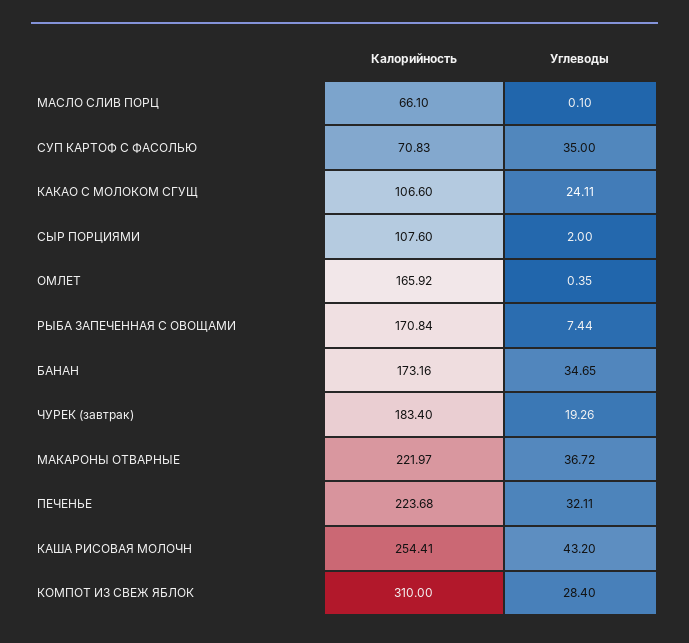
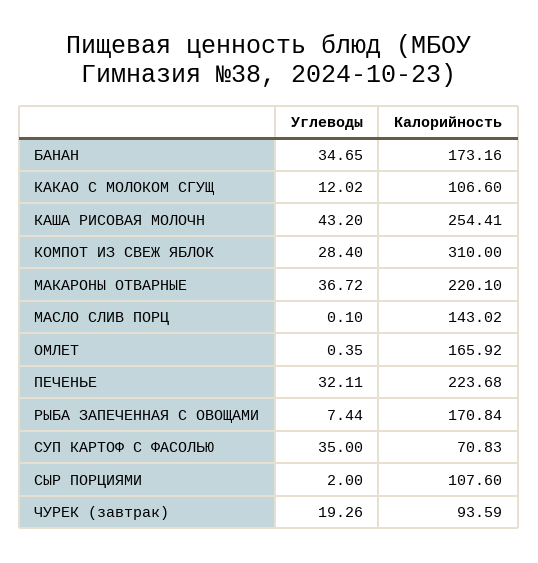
  {
    "Калорийность": {
-     "МАСЛО СЛИВ ПОРЦ": 66.1,
+     "МАСЛО СЛИВ ПОРЦ": 143.02,
      "СУП КАРТОФ С ФАСОЛЬЮ": 70.83,
      "КАКАО С МОЛОКОМ СГУЩ": 106.6,
      "СЫР ПОРЦИЯМИ": 107.6,
      "ОМЛЕТ": 165.92,
      "РЫБА ЗАПЕЧЕННАЯ С ОВОЩАМИ": 170.84,
      "БАНАН": 173.16,
-     "ЧУРЕК (завтрак)": 183.4,
+     "ЧУРЕК (завтрак)": 93.59,
-     "МАКАРОНЫ ОТВАРНЫЕ": 221.97,
+     "МАКАРОНЫ ОТВАРНЫЕ": 220.1,
      "ПЕЧЕНЬЕ": 223.68,
      "КАША РИСОВАЯ МОЛОЧН": 254.41,
      "КОМПОТ ИЗ СВЕЖ ЯБЛОК": 310
    },
    "Углеводы": {
      "МАСЛО СЛИВ ПОРЦ": 0.1,
      "СУП КАРТОФ С ФАСОЛЬЮ": 35,
-     "КАКАО С МОЛОКОМ СГУЩ": 24.11,
+     "КАКАО С МОЛОКОМ СГУЩ": 12.02,
      "СЫР ПОРЦИЯМИ": 2,
      "ОМЛЕТ": 0.35,
      "РЫБА ЗАПЕЧЕННАЯ С ОВОЩАМИ": 7.44,
      "БАНАН": 34.65,
      "ЧУРЕК (завтрак)": 19.26,
      "МАКАРОНЫ ОТВАРНЫЕ": 36.72,
      "ПЕЧЕНЬЕ": 32.11,
      "КАША РИСОВАЯ МОЛОЧН": 43.2,
      "КОМПОТ ИЗ СВЕЖ ЯБЛОК": 28.4
    }
  }

